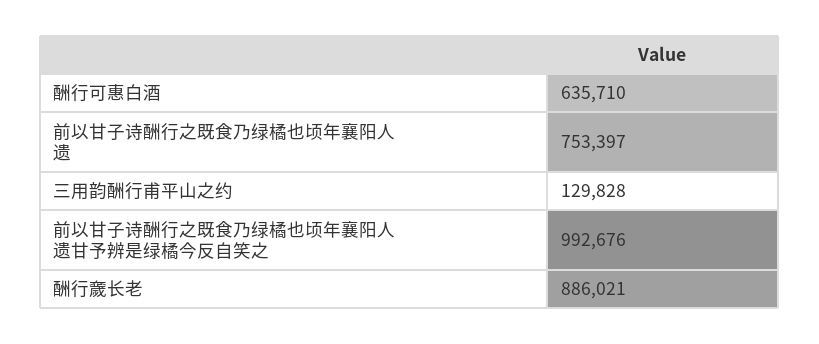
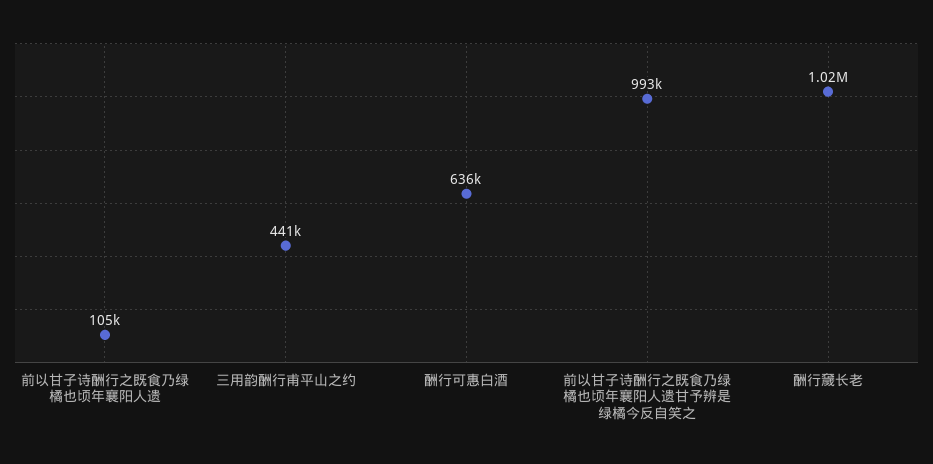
  {
    "酬行可惠白酒": 635710,
-   "前以甘子诗酬行之既食乃绿橘也顷年襄阳人遗": 753397,
+   "前以甘子诗酬行之既食乃绿橘也顷年襄阳人遗": 105000,
-   "三用韵酬行甫平山之约": 129828,
+   "三用韵酬行甫平山之约": 441000,
    "前以甘子诗酬行之既食乃绿橘也顷年襄阳人遗甘予辨是绿橘今反自笑之": 992676,
-   "酬行奯长老": 886021
+   "酬行奯长老": 1020000
  }

